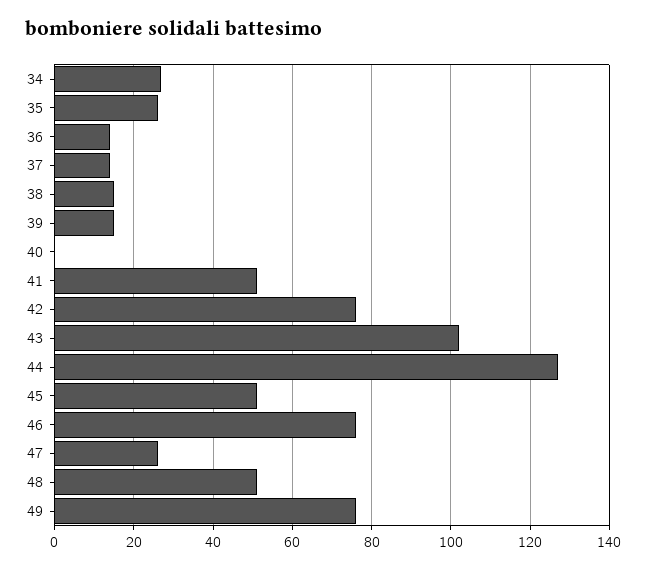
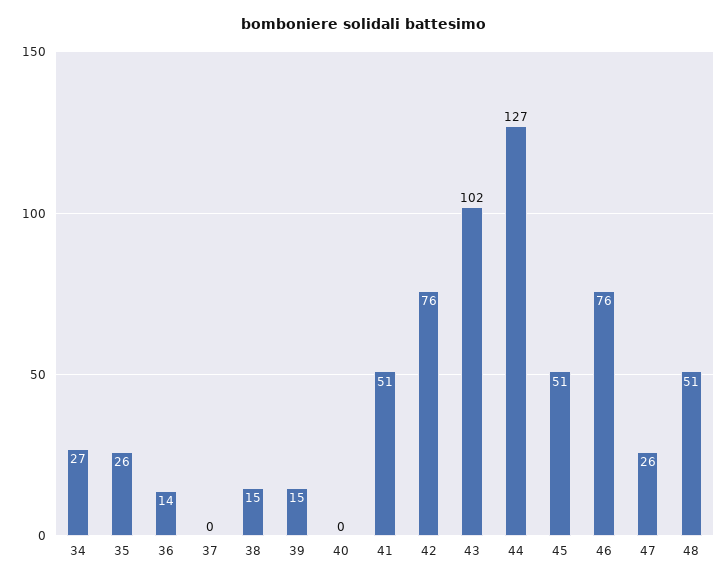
  {
    "34": 27,
    "35": 26,
    "36": 14,
-   "37": 15,
+   "37": 0,
    "38": 15,
    "39": 15,
    "40": 0,
    "41": 51,
    "42": 76,
    "43": 102,
    "44": 127,
    "45": 51,
    "46": 76,
    "47": 26,
-   "48": 51,
+   "48": 51
-   "49": 75
  }

